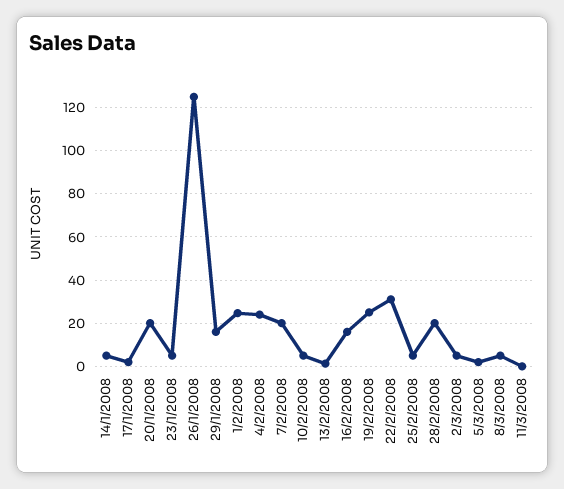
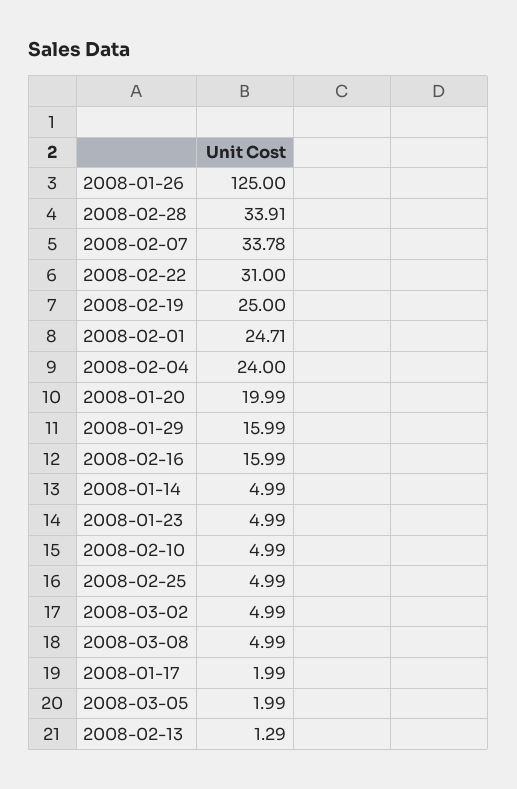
  {
    "14/1/2008": 4.99,
    "17/1/2008": 1.99,
    "20/1/2008": 19.99,
    "23/1/2008": 4.99,
    "26/1/2008": 125,
    "29/1/2008": 15.99,
    "1/2/2008": 24.71,
    "4/2/2008": 24,
-   "7/2/2008": 20,
+   "7/2/2008": 33.78,
    "10/2/2008": 4.99,
    "13/2/2008": 1.29,
    "16/2/2008": 15.99,
    "19/2/2008": 25,
    "22/2/2008": 31,
    "25/2/2008": 4.99,
-   "28/2/2008": 20,
+   "28/2/2008": 33.91,
    "2/3/2008": 4.99,
    "5/3/2008": 1.99,
-   "8/3/2008": 4.99,
+   "8/3/2008": 4.99
-   "11/3/2008": 0
  }

